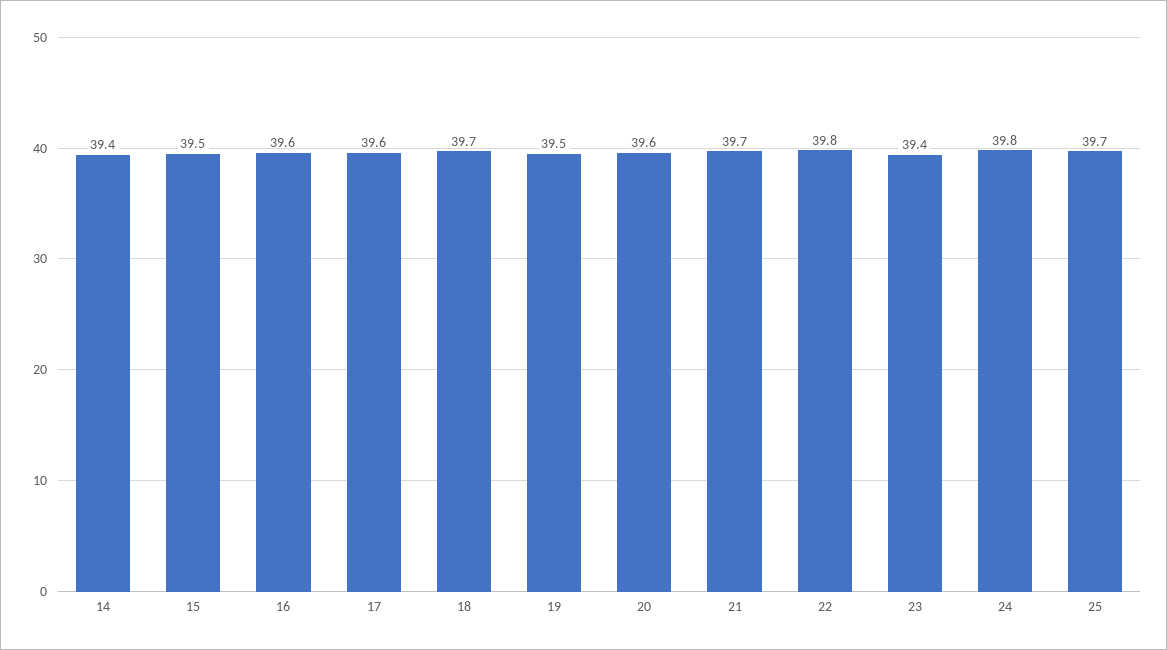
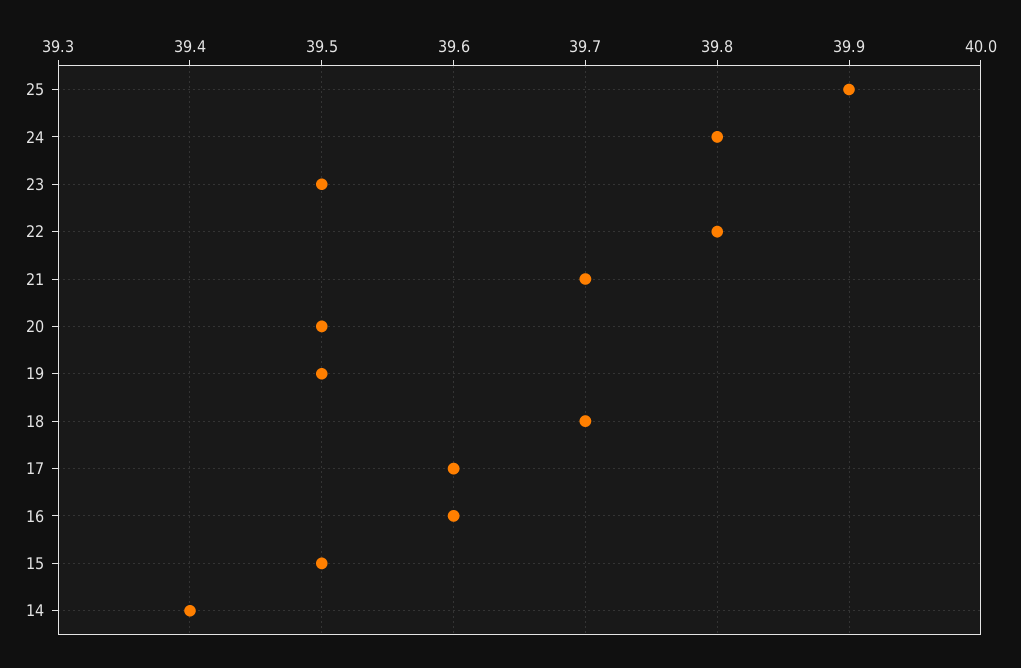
  {
    "14": 39.4,
    "15": 39.5,
    "16": 39.6,
    "17": 39.6,
    "18": 39.7,
    "19": 39.5,
-   "20": 39.6,
+   "20": 39.5,
    "21": 39.7,
    "22": 39.8,
-   "23": 39.4,
+   "23": 39.5,
    "24": 39.8,
-   "25": 39.7
+   "25": 39.9
  }

